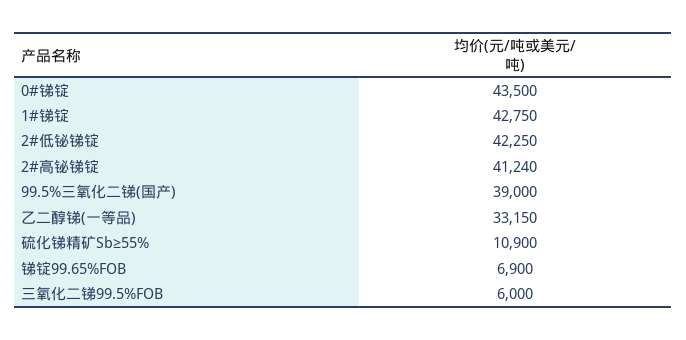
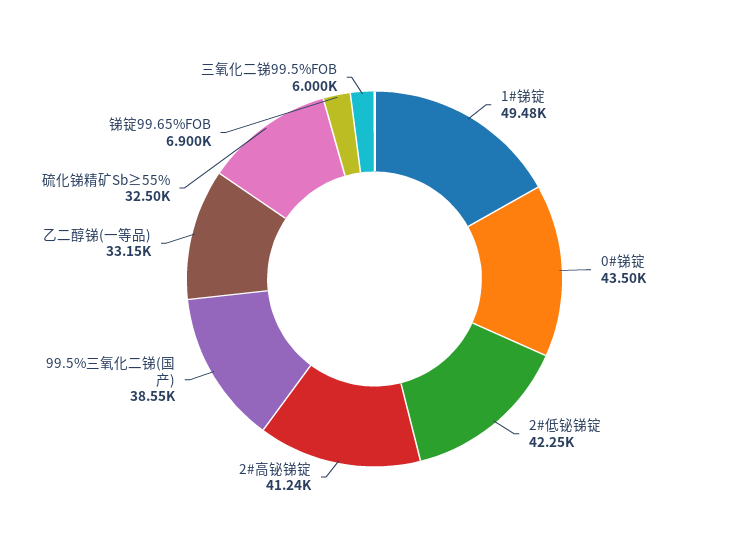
  {
    "0#锑锭": 43500,
-   "1#锑锭": 42750,
+   "1#锑锭": 49480,
    "2#低铋锑锭": 42250,
    "2#高铋锑锭": 41240,
-   "99.5%三氧化二锑(国产)": 39000,
+   "99.5%三氧化二锑(国产)": 38550,
    "乙二醇锑(一等品)": 33150,
-   "硫化锑精矿Sb≥55%": 10900,
+   "硫化锑精矿Sb≥55%": 32500,
    "锑锭99.65%FOB": 6900,
    "三氧化二锑99.5%FOB": 6000
  }

